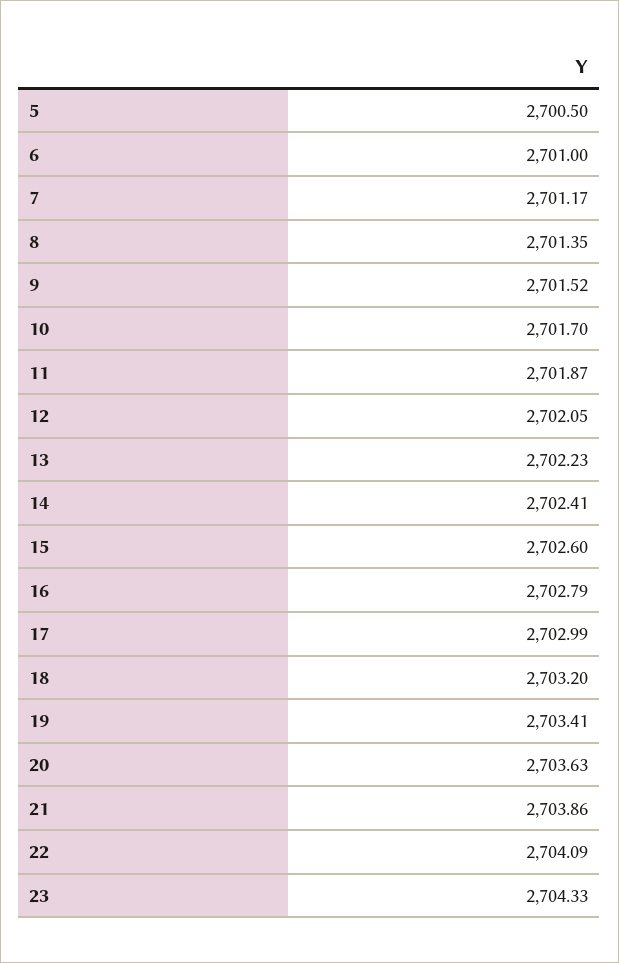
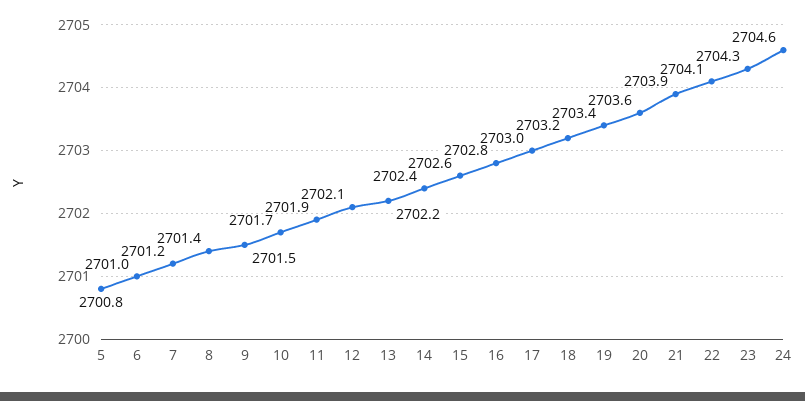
  {
-   "5": 2700.5,
+   "5": 2700.8,
    "6": 2701,
    "7": 2701.17,
    "8": 2701.35,
    "9": 2701.52,
    "10": 2701.7,
    "11": 2701.87,
    "12": 2702.05,
    "13": 2702.23,
    "14": 2702.41,
    "15": 2702.6,
    "16": 2702.79,
    "17": 2702.99,
    "18": 2703.2,
    "19": 2703.41,
    "20": 2703.63,
    "21": 2703.86,
    "22": 2704.09,
-   "23": 2704.33
+   "23": 2704.33,
+   "24": 2704.6
  }

